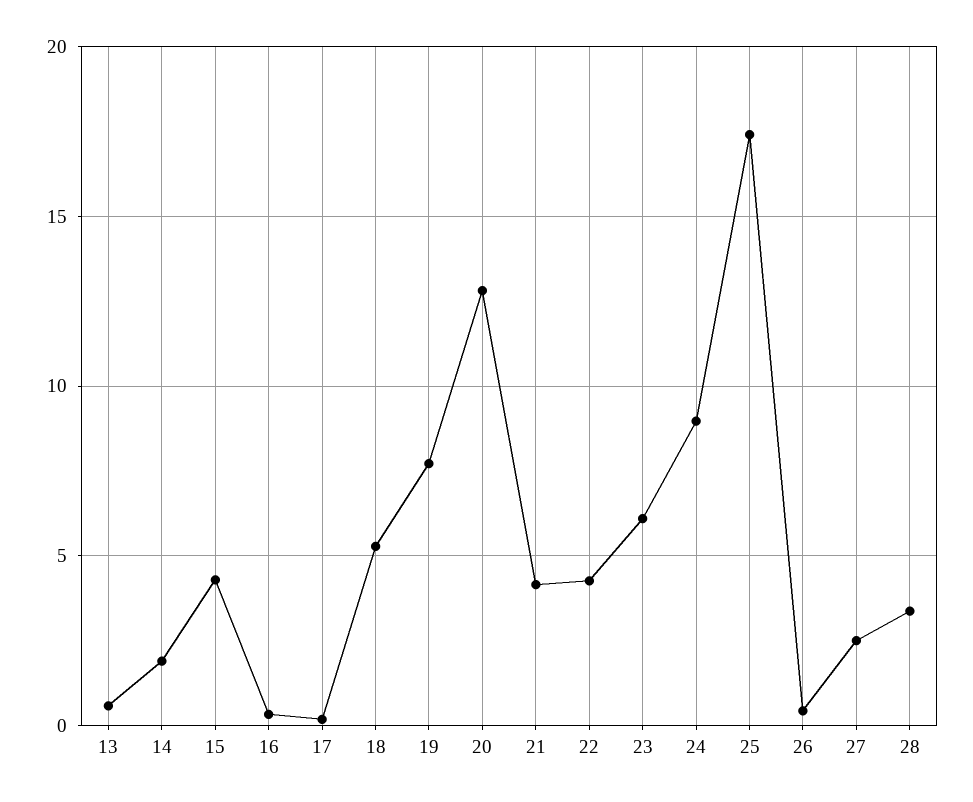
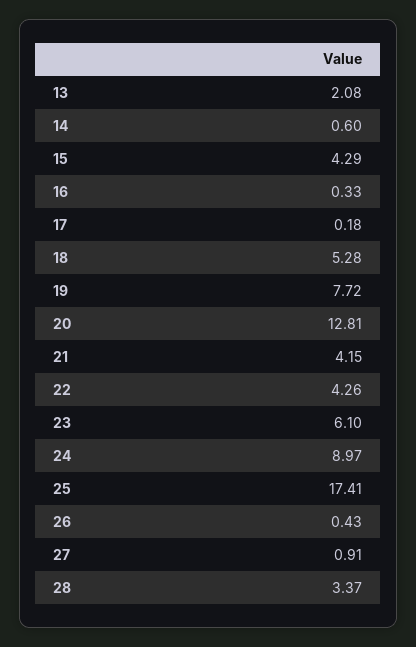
  {
-   "13": 0.5,
+   "13": 2.08,
-   "14": 2,
+   "14": 0.6,
    "15": 4.29,
    "16": 0.33,
    "17": 0.18,
    "18": 5.28,
    "19": 7.72,
    "20": 12.81,
    "21": 4.15,
    "22": 4.26,
    "23": 6.1,
    "24": 8.97,
    "25": 17.41,
    "26": 0.43,
-   "27": 2.5,
+   "27": 0.91,
    "28": 3.37
  }

